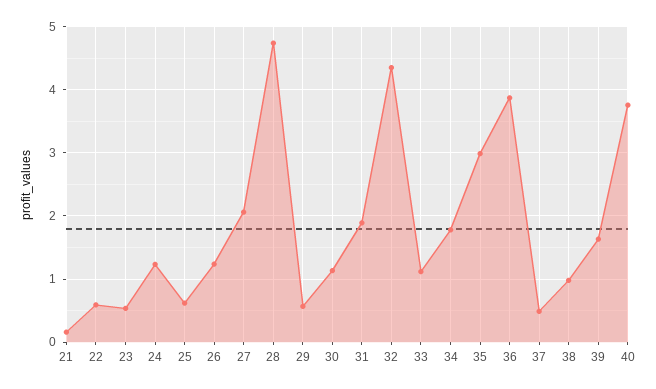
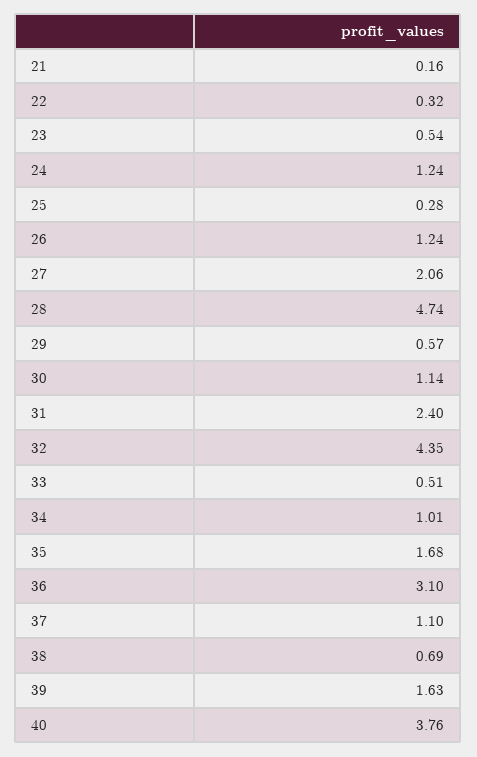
  {
    "21": 0.16,
-   "22": 0.6,
+   "22": 0.32,
    "23": 0.54,
    "24": 1.24,
-   "25": 0.6,
+   "25": 0.28,
    "26": 1.24,
    "27": 2.06,
    "28": 4.74,
    "29": 0.57,
    "30": 1.14,
-   "31": 1.9,
+   "31": 2.4,
    "32": 4.35,
-   "33": 1.1,
+   "33": 0.51,
-   "34": 1.8,
+   "34": 1.01,
-   "35": 3,
+   "35": 1.68,
-   "36": 3.9,
+   "36": 3.1,
-   "37": 0.5,
+   "37": 1.1,
-   "38": 1,
+   "38": 0.69,
    "39": 1.63,
    "40": 3.76
  }

